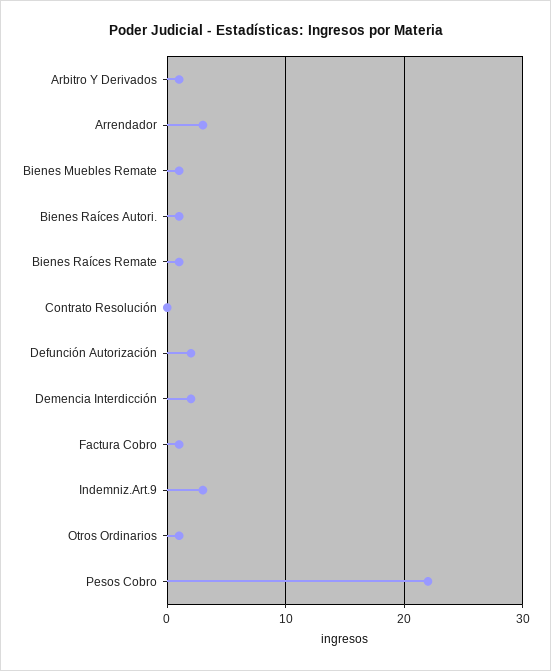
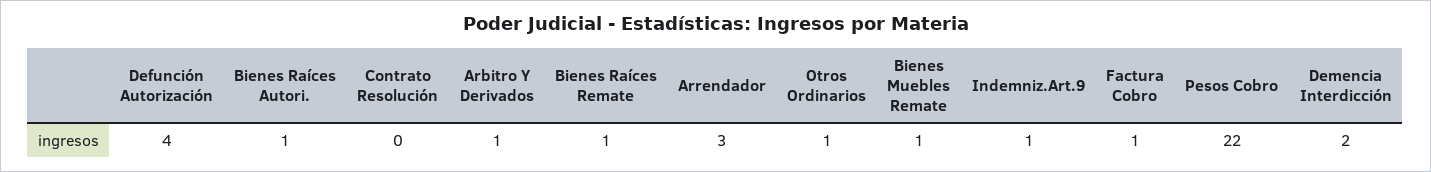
  {
    "Arbitro Y Derivados": 1,
    "Arrendador": 3,
    "Bienes Muebles Remate": 1,
    "Bienes Raíces Autori.": 1,
    "Bienes Raíces Remate": 1,
    "Contrato Resolución": 0,
-   "Defunción Autorización": 2,
+   "Defunción Autorización": 4,
    "Demencia Interdicción": 2,
    "Factura Cobro": 1,
-   "Indemniz.Art.9": 3,
+   "Indemniz.Art.9": 1,
    "Otros Ordinarios": 1,
    "Pesos Cobro": 22
  }

